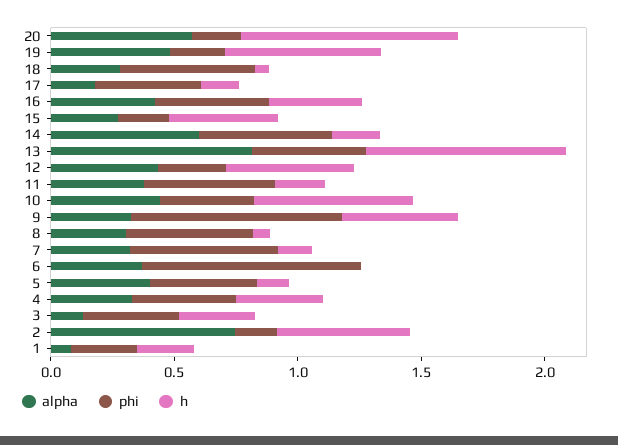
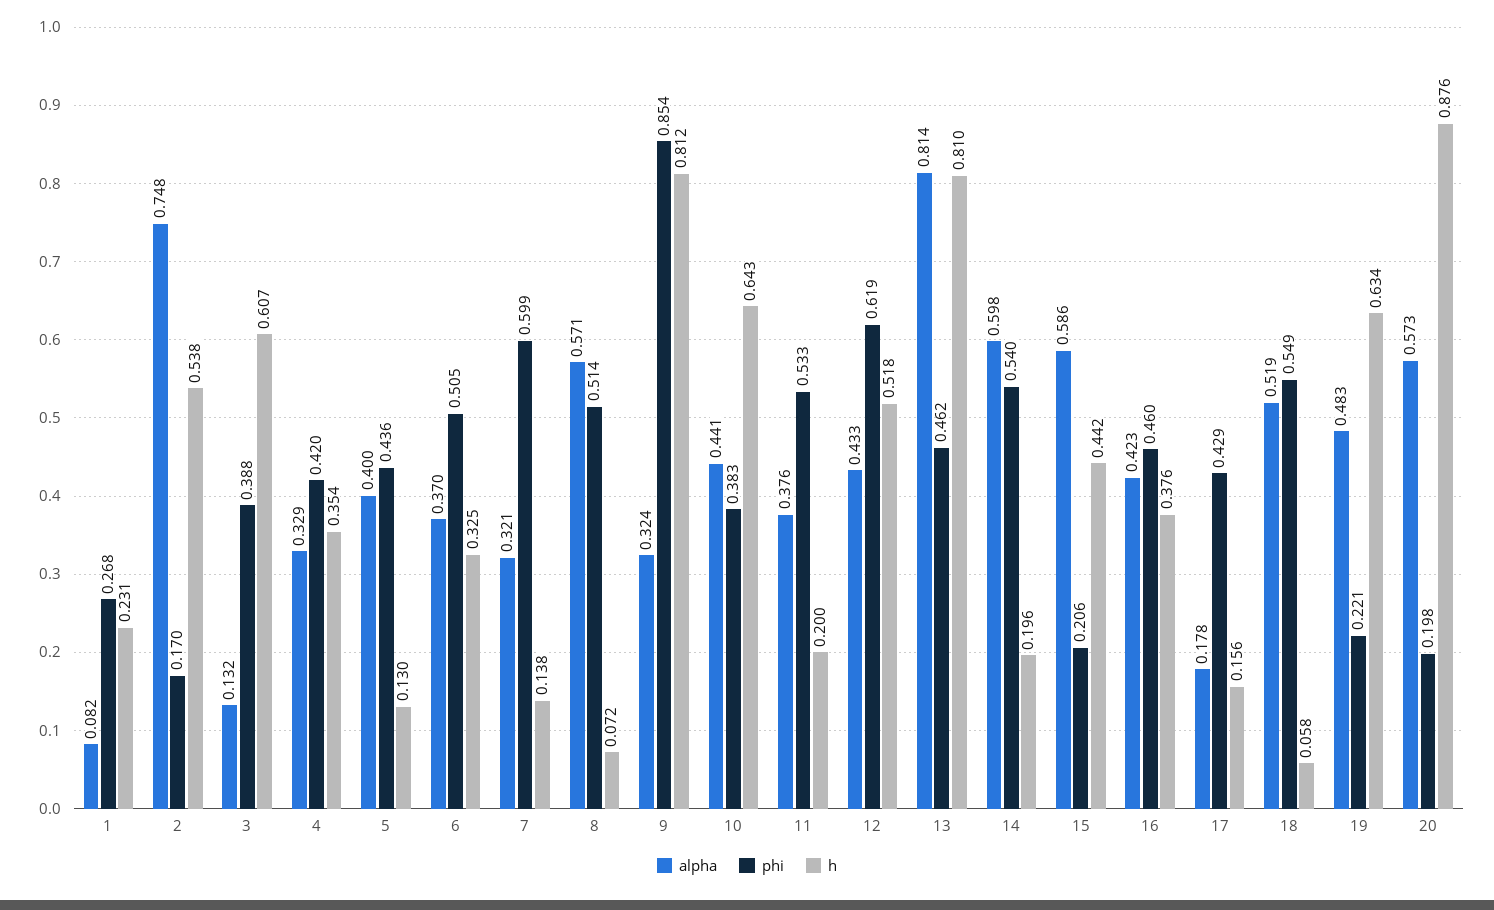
  {
    "alpha": {
      "20": 0.573,
      "19": 0.483,
-     "18": 0.3,
+     "18": 0.519,
      "17": 0.178,
      "16": 0.423,
-     "15": 0.3,
+     "15": 0.586,
      "14": 0.598,
      "13": 0.814,
      "12": 0.433,
      "11": 0.376,
      "10": 0.441,
      "9": 0.324,
-     "8": 0.3,
+     "8": 0.571,
      "7": 0.321,
      "6": 0.37,
      "5": 0.4,
      "4": 0.329,
      "3": 0.132,
      "2": 0.748,
      "1": 0.082
    },
    "phi": {
      "20": 0.198,
      "19": 0.221,
      "18": 0.549,
      "17": 0.429,
      "16": 0.46,
      "15": 0.206,
      "14": 0.54,
      "13": 0.462,
-     "12": 0.3,
+     "12": 0.619,
      "11": 0.533,
      "10": 0.383,
      "9": 0.854,
      "8": 0.514,
      "7": 0.599,
-     "6": 0.9,
+     "6": 0.505,
      "5": 0.436,
      "4": 0.42,
      "3": 0.388,
      "2": 0.17,
      "1": 0.268
    },
    "h": {
      "20": 0.876,
      "19": 0.634,
      "18": 0.058,
      "17": 0.156,
      "16": 0.376,
      "15": 0.442,
      "14": 0.196,
      "13": 0.81,
      "12": 0.518,
      "11": 0.2,
      "10": 0.643,
-     "9": 0.5,
+     "9": 0.812,
      "8": 0.072,
      "7": 0.138,
-     "6": 0,
+     "6": 0.325,
      "5": 0.13,
      "4": 0.354,
-     "3": 0.3,
+     "3": 0.607,
      "2": 0.538,
      "1": 0.231
    }
  }

